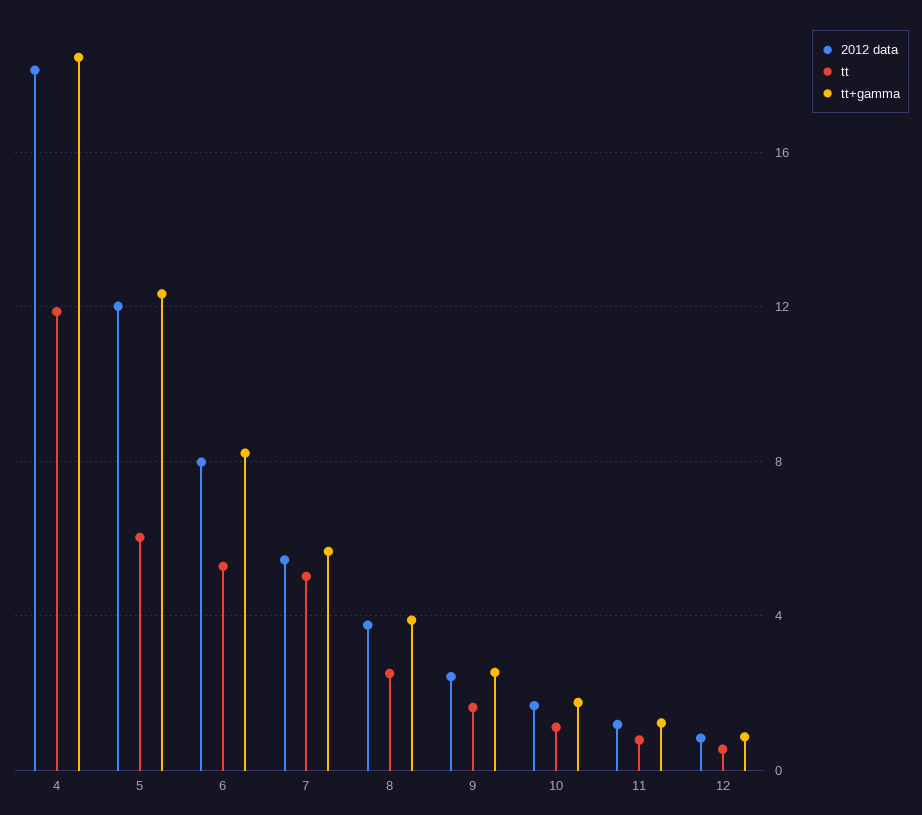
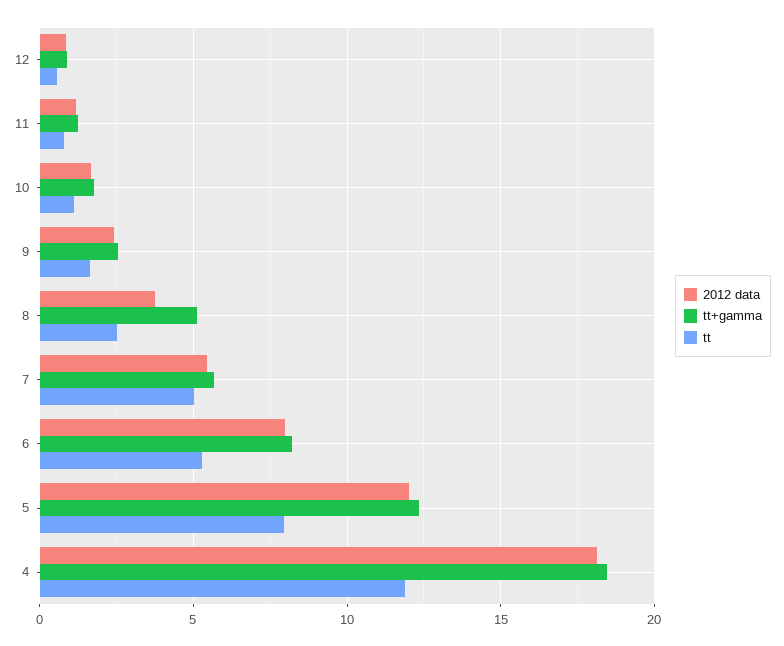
  {
    "2012 data": {
      "4": 18,
      "5": 12,
      "6": 8,
      "7": 5.5,
      "8": 4,
      "9": 2.5,
      "10": 1.5,
      "11": 1,
      "12": 1
    },
    "tt": {
      "4": 12,
-     "5": 6,
+     "5": 8,
      "6": 5.5,
      "7": 5,
      "8": 2.5,
      "9": 1.5,
      "10": 1,
      "11": 1,
      "12": 0.5
    },
    "tt+gamma": {
      "4": 18.5,
      "5": 12.5,
      "6": 8,
      "7": 5.5,
-     "8": 4,
+     "8": 5,
      "9": 2.5,
      "10": 2,
      "11": 1,
      "12": 1
    }
  }

